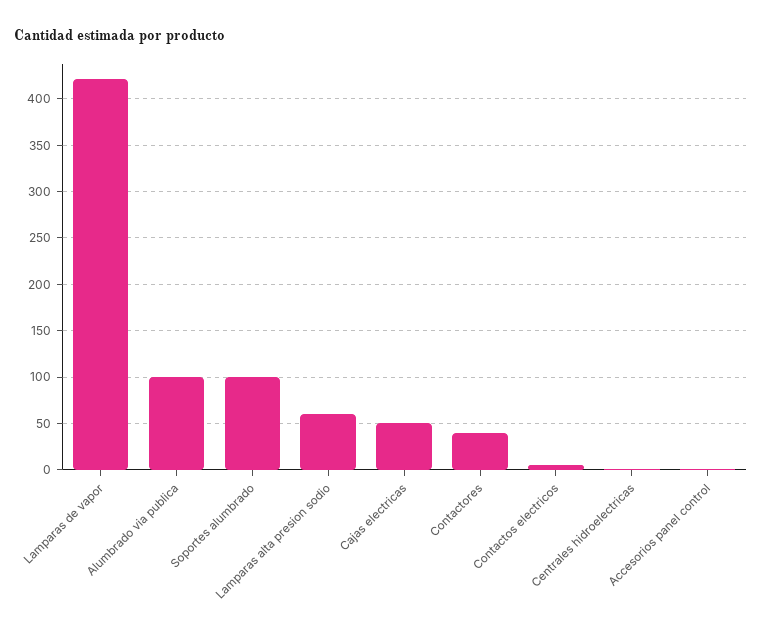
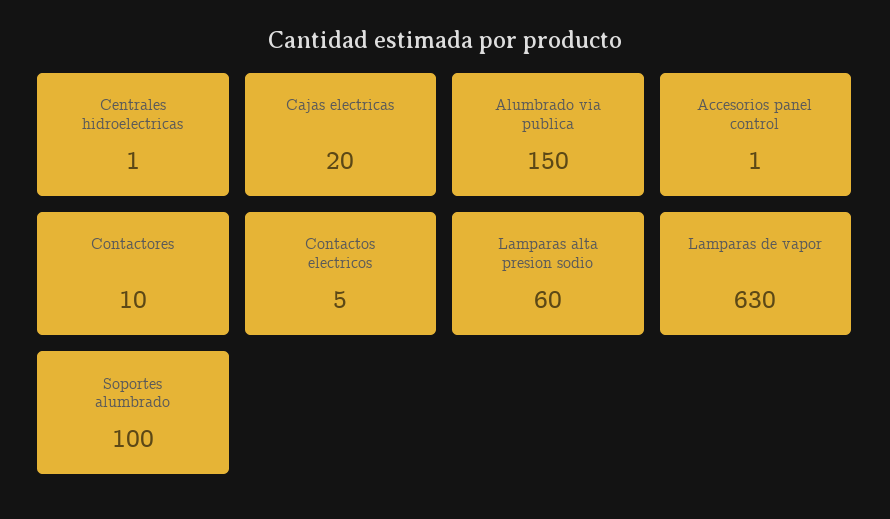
  {
-   "Lamparas de vapor": 420,
+   "Lamparas de vapor": 630,
-   "Alumbrado via publica": 100,
+   "Alumbrado via publica": 150,
    "Soportes alumbrado": 100,
    "Lamparas alta presion sodio": 60,
-   "Cajas electricas": 50,
+   "Cajas electricas": 20,
-   "Contactores": 40,
+   "Contactores": 10,
    "Contactos electricos": 5,
    "Centrales hidroelectricas": 1,
    "Accesorios panel control": 1
  }

